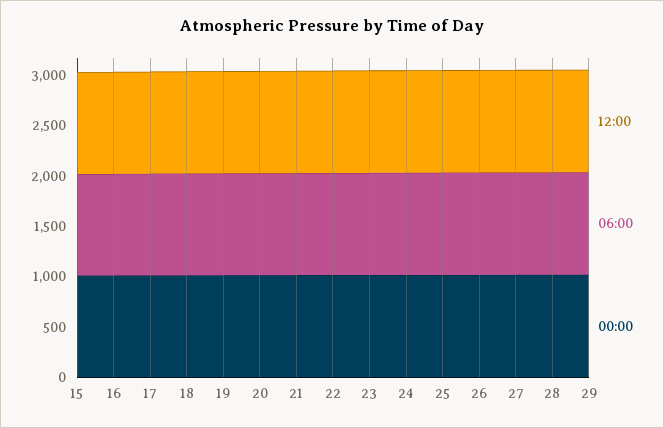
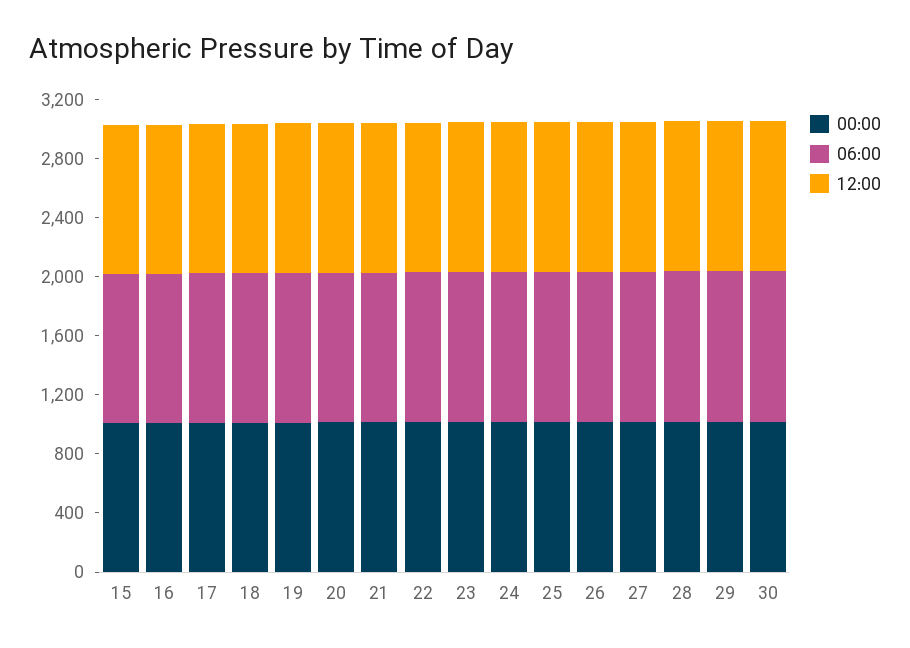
  {
    "12:00": {
      "15": 1000,
      "16": 1000,
      "17": 1000,
      "18": 1000,
      "19": 1000,
      "20": 1000,
      "21": 1000,
      "22": 1000,
      "23": 1000,
      "24": 1000,
      "25": 1000,
      "26": 1000,
      "27": 1000,
      "28": 1000,
-     "29": 1000
+     "29": 1000,
+     "30": 1000
    },
    "06:00": {
      "15": 1000,
      "16": 1000,
      "17": 1000,
      "18": 1000,
      "19": 1000,
      "20": 1000,
      "21": 1000,
      "22": 1000,
      "23": 1000,
      "24": 1000,
      "25": 1000,
      "26": 1000,
      "27": 1000,
      "28": 1000,
-     "29": 1000
+     "29": 1000,
+     "30": 1000
    },
    "00:00": {
      "15": 1000,
      "16": 1000,
      "17": 1000,
      "18": 1000,
      "19": 1000,
      "20": 1000,
      "21": 1000,
      "22": 1000,
      "23": 1000,
      "24": 1000,
      "25": 1000,
      "26": 1000,
      "27": 1000,
      "28": 1000,
-     "29": 1000
+     "29": 1000,
+     "30": 1000
    }
  }

